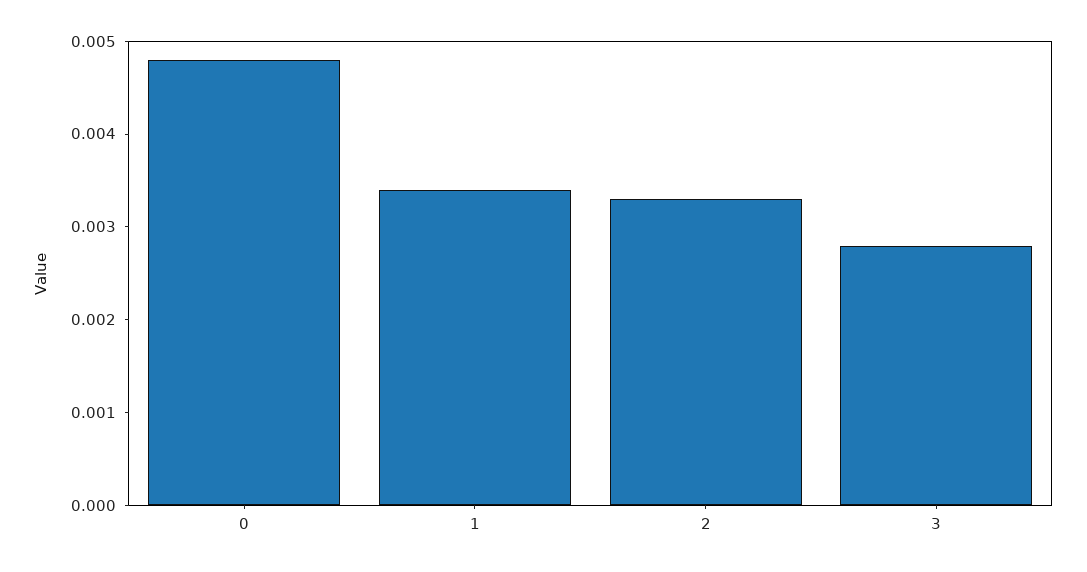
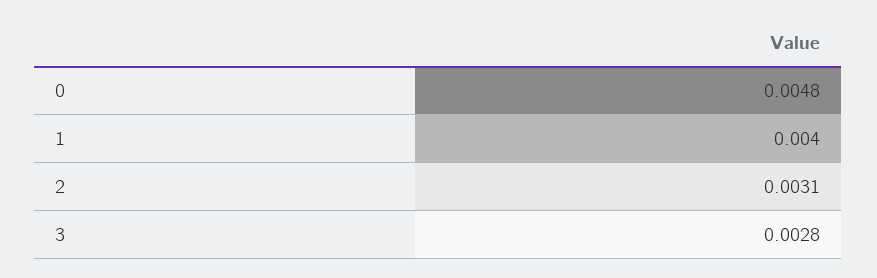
  {
    "0": 0.0048,
-   "1": 0.0034,
+   "1": 0.004,
-   "2": 0.0033,
+   "2": 0.0031,
    "3": 0.0028
  }

